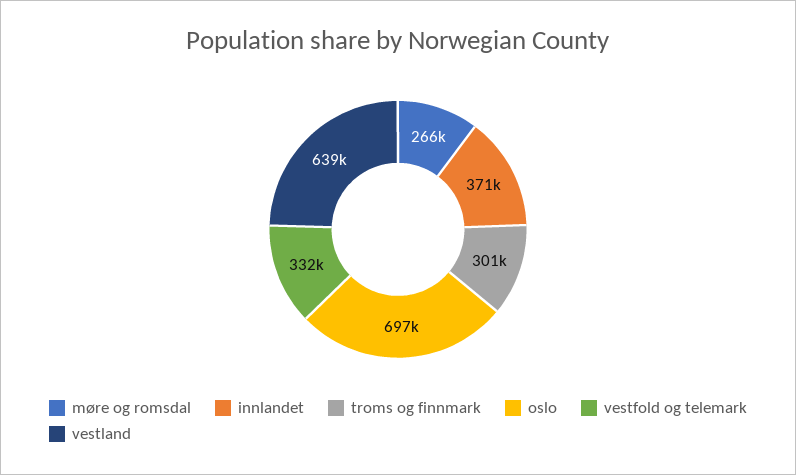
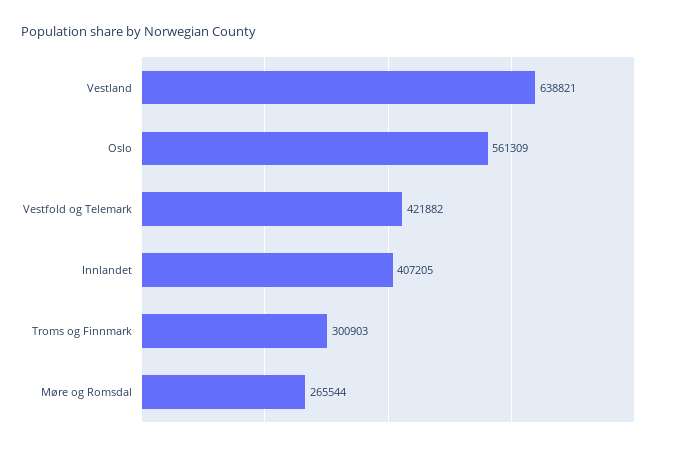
  {
    "møre og romsdal": 265544,
-   "innlandet": 371000,
+   "innlandet": 407205,
    "troms og finnmark": 300903,
-   "oslo": 697000,
+   "oslo": 561309,
-   "vestfold og telemark": 332000,
+   "vestfold og telemark": 421882,
    "vestland": 638821
  }

